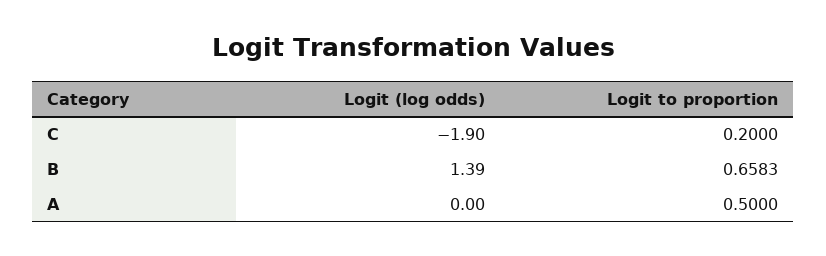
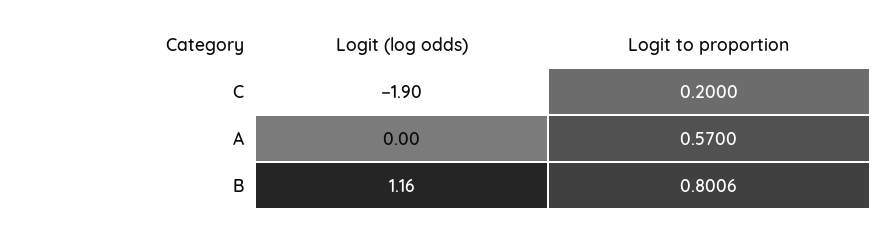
  {
    "Logit (log odds)": {
      "C": -1.9,
-     "B": 1.39,
+     "B": 1.16,
      "A": 0
    },
    "Logit to proportion": {
      "C": 0.2,
-     "B": 0.6583,
+     "B": 0.8006,
-     "A": 0.5
+     "A": 0.57
    }
  }

